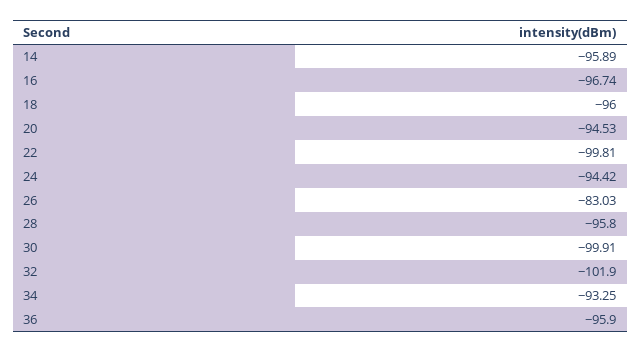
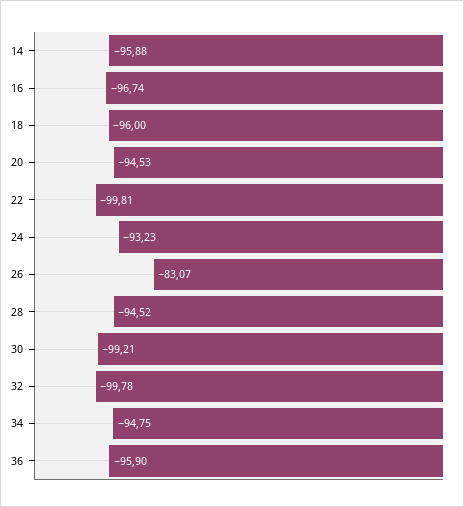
  {
-   "14": -95.89,
+   "14": -95.88,
    "16": -96.74,
    "18": -96,
    "20": -94.53,
    "22": -99.81,
-   "24": -94.42,
+   "24": -93.23,
-   "26": -83.03,
+   "26": -83.07,
-   "28": -95.8,
+   "28": -94.52,
-   "30": -99.91,
+   "30": -99.21,
-   "32": -101.9,
+   "32": -99.78,
-   "34": -93.25,
+   "34": -94.75,
    "36": -95.9
  }

